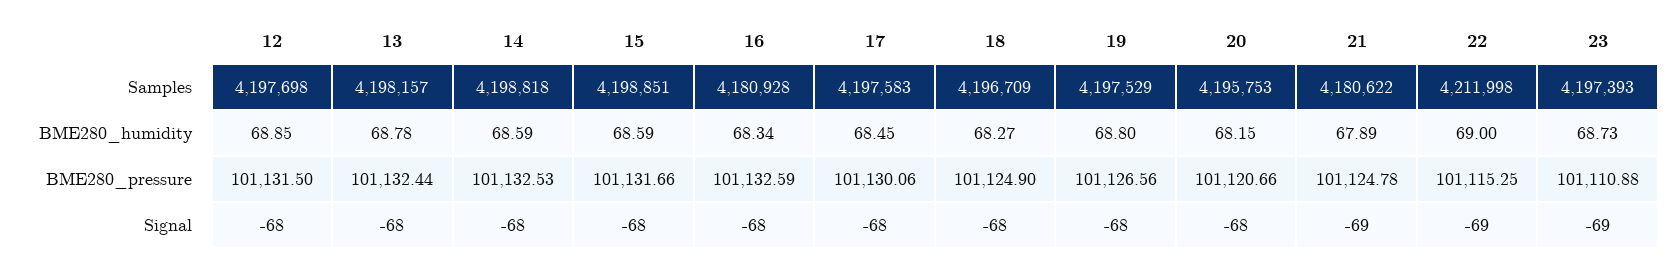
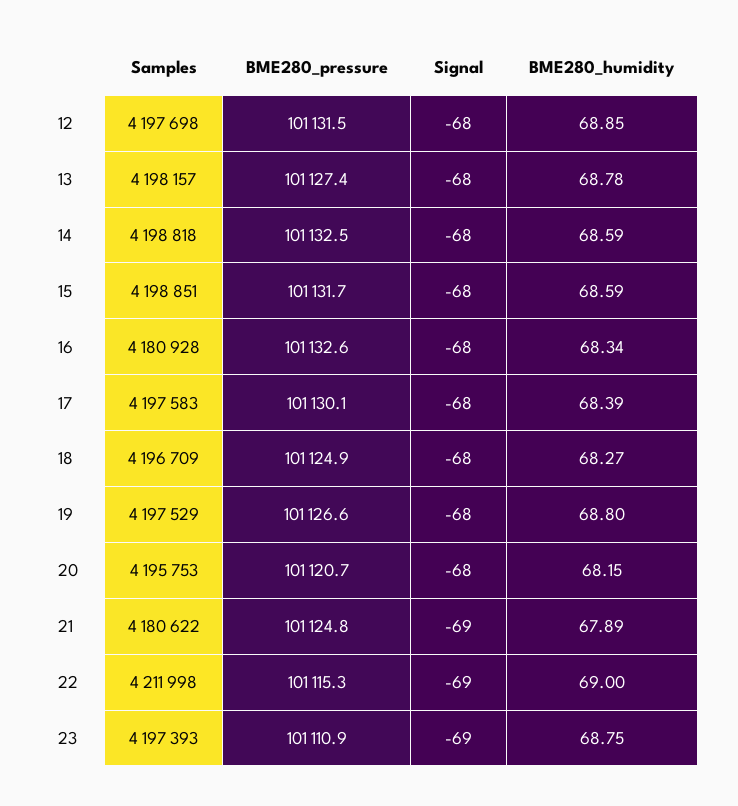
  {
    "12": {
      "Samples": 4197698,
      "BME280_humidity": 68.85,
      "BME280_pressure": 101131.5,
      "Signal": -68
    },
    "13": {
      "Samples": 4198157,
      "BME280_humidity": 68.78,
-     "BME280_pressure": 101132.44,
+     "BME280_pressure": 101127.4,
      "Signal": -68
    },
    "14": {
      "Samples": 4198818,
      "BME280_humidity": 68.59,
      "BME280_pressure": 101132.53,
      "Signal": -68
    },
    "15": {
      "Samples": 4198851,
      "BME280_humidity": 68.59,
      "BME280_pressure": 101131.66,
      "Signal": -68
    },
    "16": {
      "Samples": 4180928,
      "BME280_humidity": 68.34,
      "BME280_pressure": 101132.59,
      "Signal": -68
    },
    "17": {
      "Samples": 4197583,
-     "BME280_humidity": 68.45,
+     "BME280_humidity": 68.39,
      "BME280_pressure": 101130.06,
      "Signal": -68
    },
    "18": {
      "Samples": 4196709,
      "BME280_humidity": 68.27,
      "BME280_pressure": 101124.9,
      "Signal": -68
    },
    "19": {
      "Samples": 4197529,
      "BME280_humidity": 68.8,
      "BME280_pressure": 101126.56,
      "Signal": -68
    },
    "20": {
      "Samples": 4195753,
      "BME280_humidity": 68.15,
      "BME280_pressure": 101120.66,
      "Signal": -68
    },
    "21": {
      "Samples": 4180622,
      "BME280_humidity": 67.89,
      "BME280_pressure": 101124.78,
      "Signal": -69
    },
    "22": {
      "Samples": 4211998,
      "BME280_humidity": 69,
      "BME280_pressure": 101115.25,
      "Signal": -69
    },
    "23": {
      "Samples": 4197393,
-     "BME280_humidity": 68.73,
+     "BME280_humidity": 68.75,
      "BME280_pressure": 101110.88,
      "Signal": -69
    }
  }

